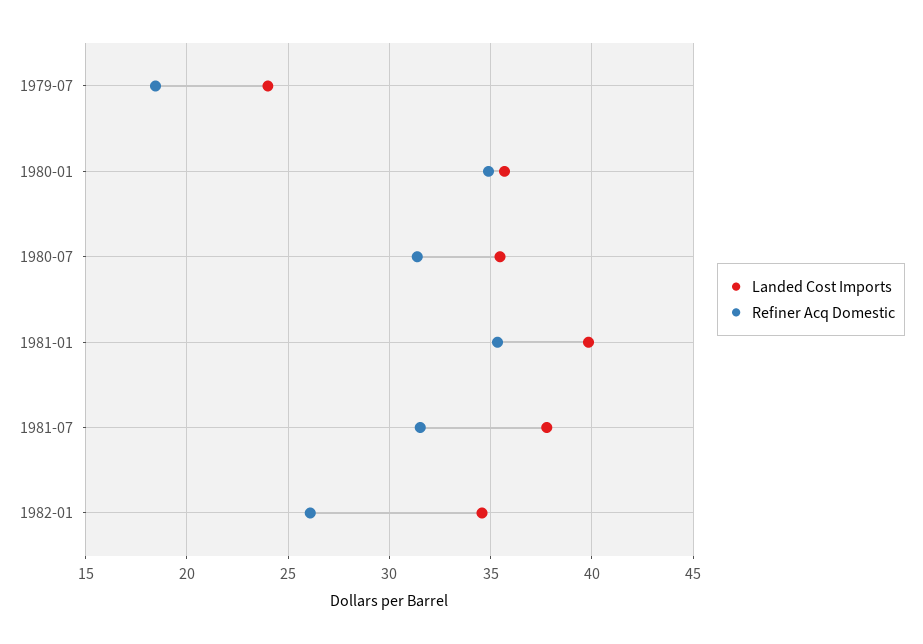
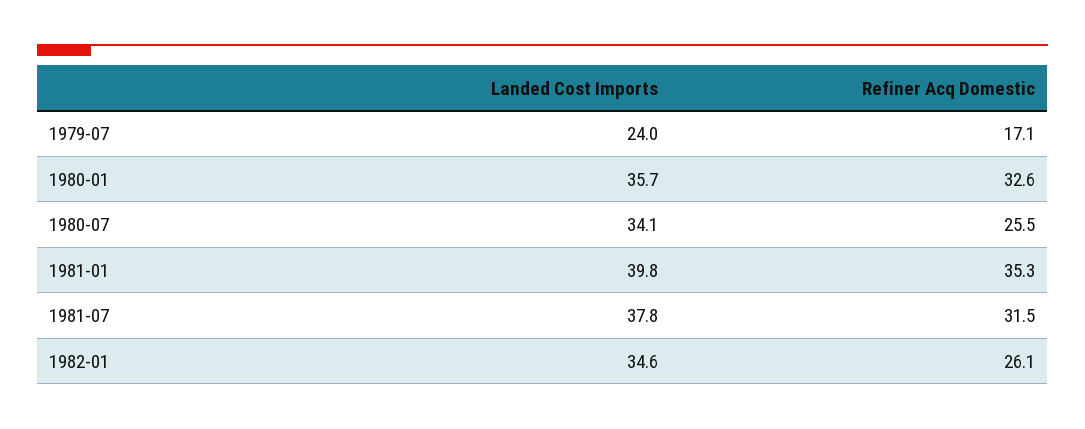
  {
    "Landed Cost Imports": {
      "1979-07": 24,
      "1980-01": 35.7,
-     "1980-07": 35.5,
+     "1980-07": 34.1,
      "1981-01": 39.8,
      "1981-07": 37.8,
      "1982-01": 34.6
    },
    "Refiner Acq Domestic": {
-     "1979-07": 18.5,
+     "1979-07": 17.1,
-     "1980-01": 35,
+     "1980-01": 32.6,
-     "1980-07": 31.5,
+     "1980-07": 25.5,
      "1981-01": 35.3,
      "1981-07": 31.5,
      "1982-01": 26.1
    }
  }

